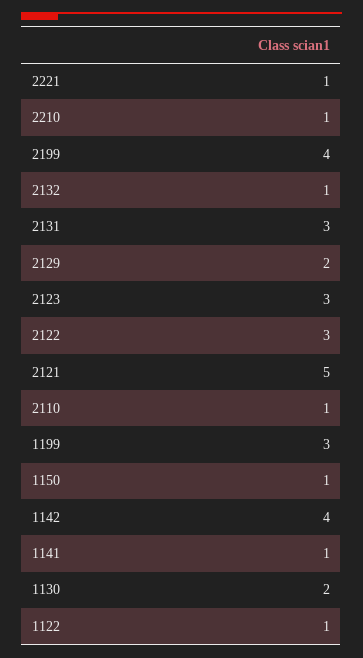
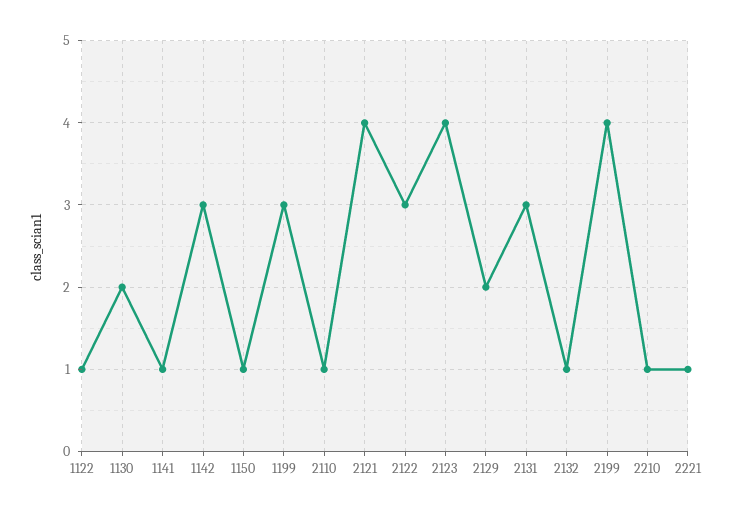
  {
    "2221": 1,
    "2210": 1,
    "2199": 4,
    "2132": 1,
    "2131": 3,
    "2129": 2,
-   "2123": 3,
+   "2123": 4,
    "2122": 3,
-   "2121": 5,
+   "2121": 4,
    "2110": 1,
    "1199": 3,
    "1150": 1,
-   "1142": 4,
+   "1142": 3,
    "1141": 1,
    "1130": 2,
    "1122": 1
  }

